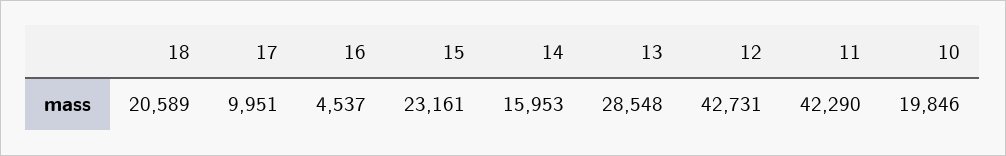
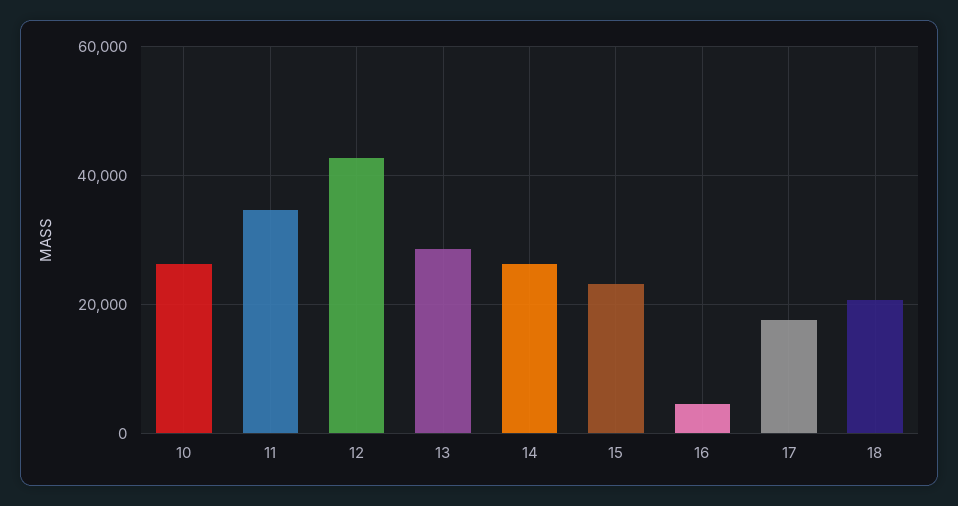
  {
    "18": 20589,
-   "17": 9951,
+   "17": 18000,
    "16": 4537,
    "15": 23161,
-   "14": 15953,
+   "14": 26000,
    "13": 28548,
    "12": 42731,
-   "11": 42290,
+   "11": 34000,
-   "10": 19846
+   "10": 26000
  }

